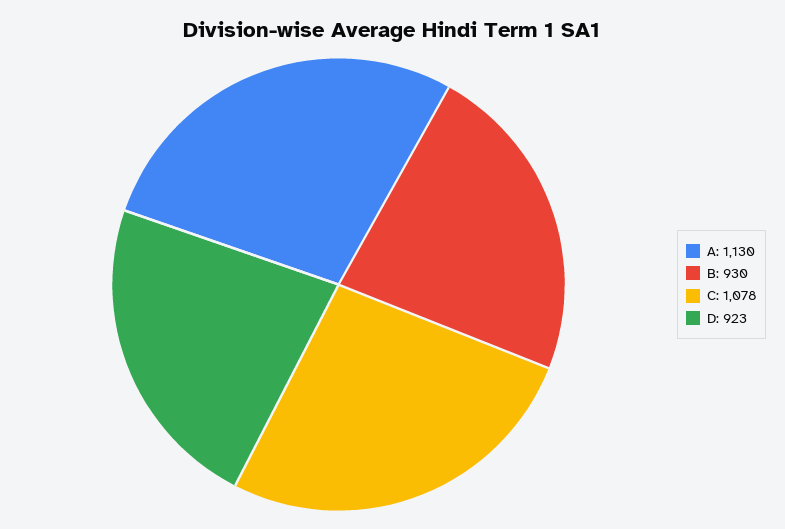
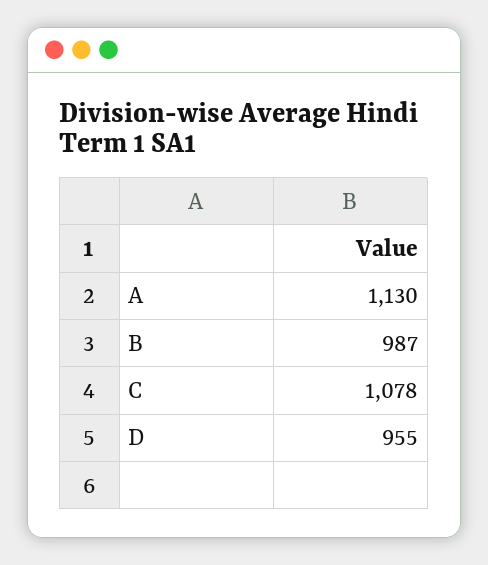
  {
    "A": 1130,
-   "B": 930,
+   "B": 987,
    "C": 1078,
-   "D": 923
+   "D": 955
  }

